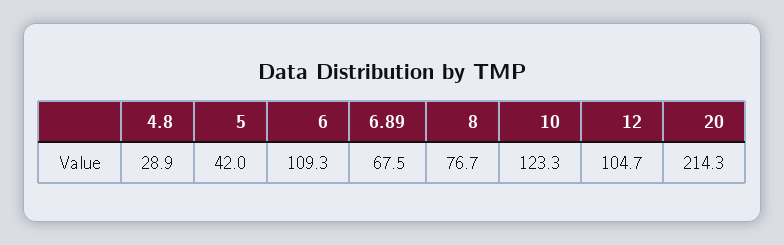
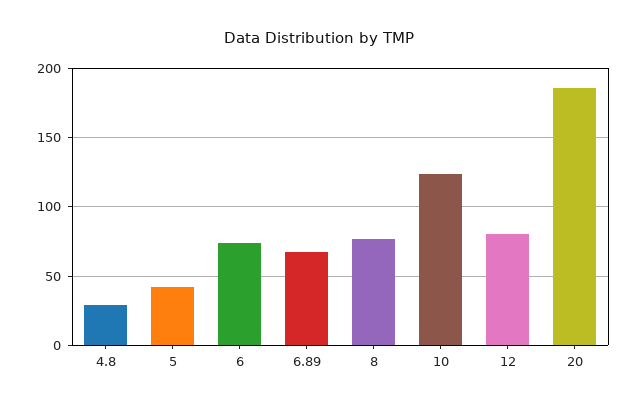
  {
    "4.8": 28.9,
    "5": 42,
-   "6": 109.3,
+   "6": 75,
    "6.89": 67.5,
    "8": 76.7,
    "10": 123.3,
-   "12": 104.7,
+   "12": 80,
-   "20": 214.3
+   "20": 185
  }

